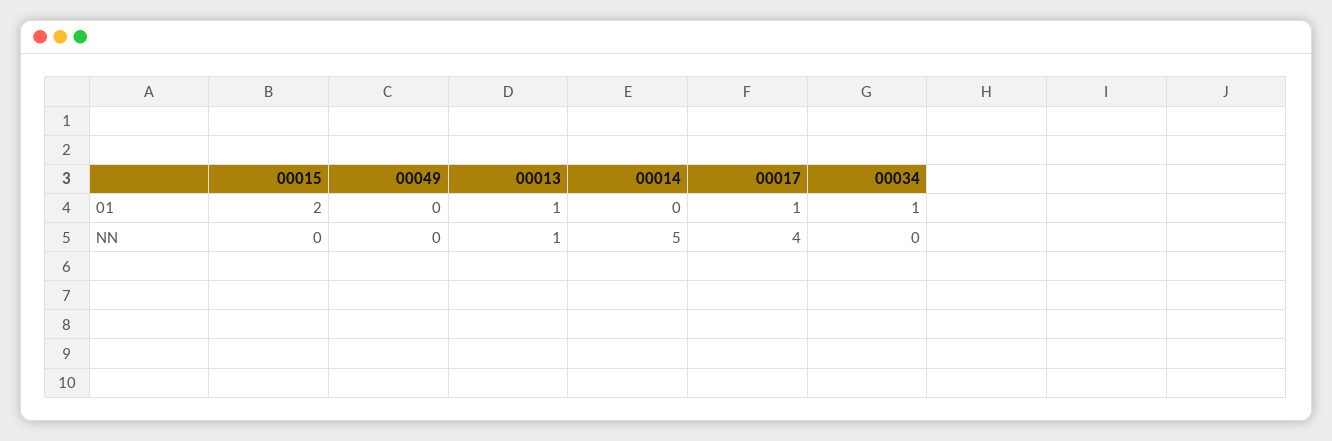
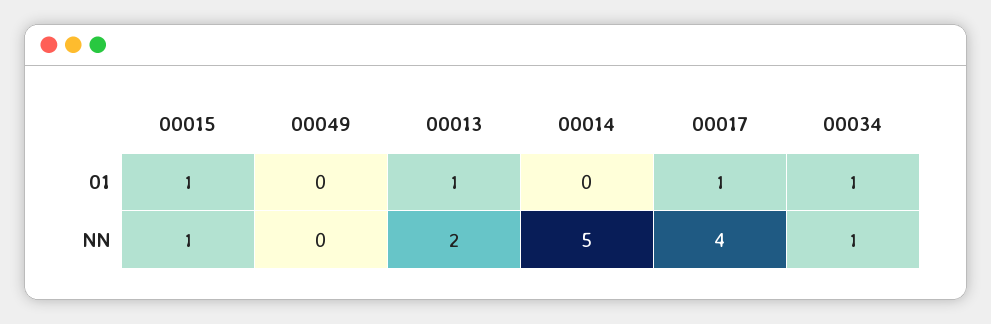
  {
    "00015": {
-     "01": 2,
+     "01": 1,
-     "NN": 0
+     "NN": 1
    },
    "00049": {
      "01": 0,
      "NN": 0
    },
    "00013": {
      "01": 1,
-     "NN": 1
+     "NN": 2
    },
    "00014": {
      "01": 0,
      "NN": 5
    },
    "00017": {
      "01": 1,
      "NN": 4
    },
    "00034": {
      "01": 1,
-     "NN": 0
+     "NN": 1
    }
  }

